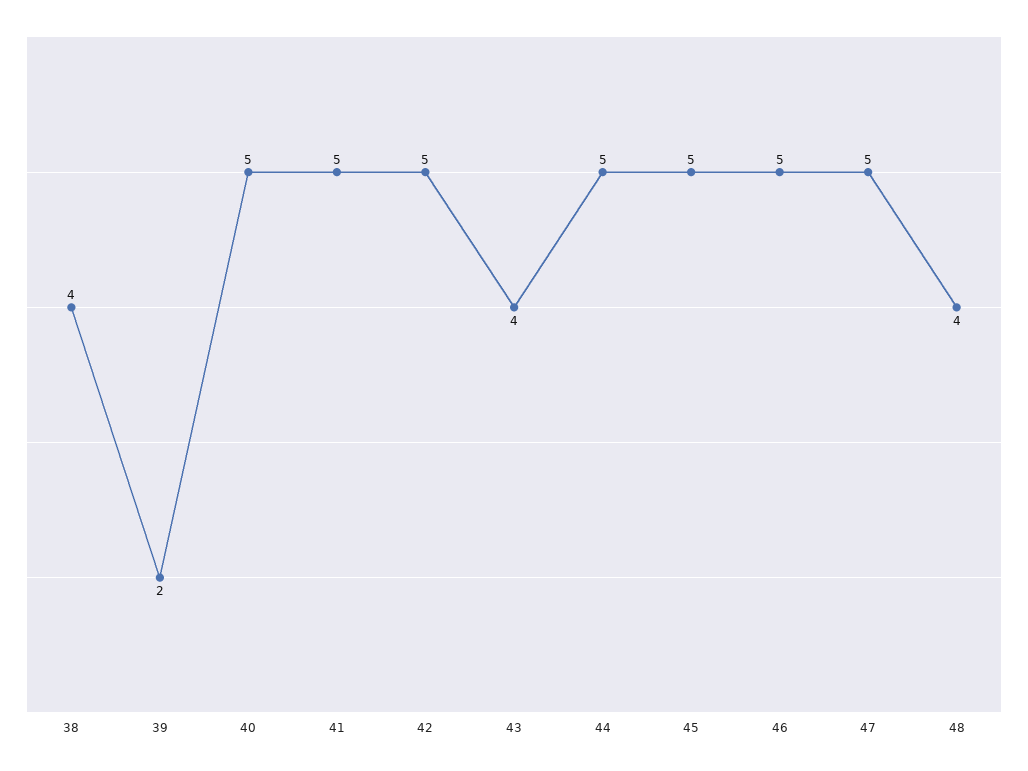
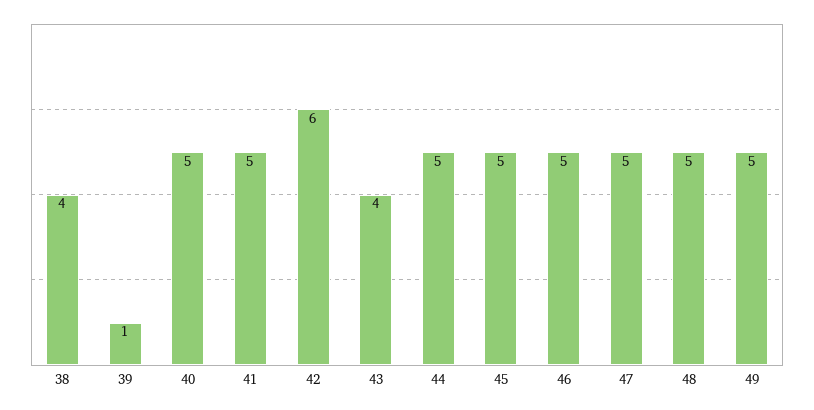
  {
    "38": 4,
-   "39": 2,
+   "39": 1,
    "40": 5,
    "41": 5,
-   "42": 5,
+   "42": 6,
    "43": 4,
    "44": 5,
    "45": 5,
    "46": 5,
    "47": 5,
-   "48": 4
+   "48": 5,
+   "49": 5
  }

